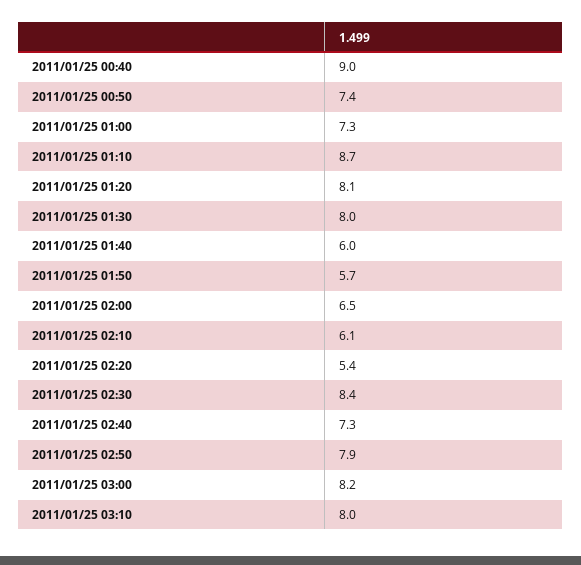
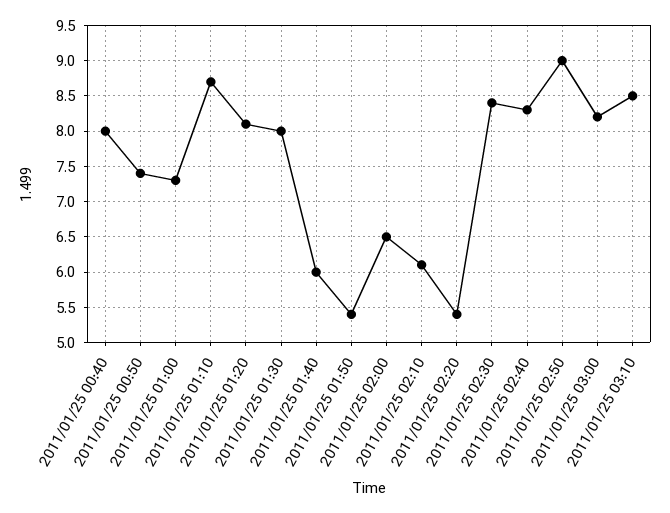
  {
-   "2011/01/25 00:40": 9,
+   "2011/01/25 00:40": 8,
    "2011/01/25 00:50": 7.4,
    "2011/01/25 01:00": 7.3,
    "2011/01/25 01:10": 8.7,
    "2011/01/25 01:20": 8.1,
    "2011/01/25 01:30": 8,
    "2011/01/25 01:40": 6,
-   "2011/01/25 01:50": 5.7,
+   "2011/01/25 01:50": 5.4,
    "2011/01/25 02:00": 6.5,
    "2011/01/25 02:10": 6.1,
    "2011/01/25 02:20": 5.4,
    "2011/01/25 02:30": 8.4,
-   "2011/01/25 02:40": 7.3,
+   "2011/01/25 02:40": 8.3,
-   "2011/01/25 02:50": 7.9,
+   "2011/01/25 02:50": 9,
    "2011/01/25 03:00": 8.2,
-   "2011/01/25 03:10": 8
+   "2011/01/25 03:10": 8.5
  }

